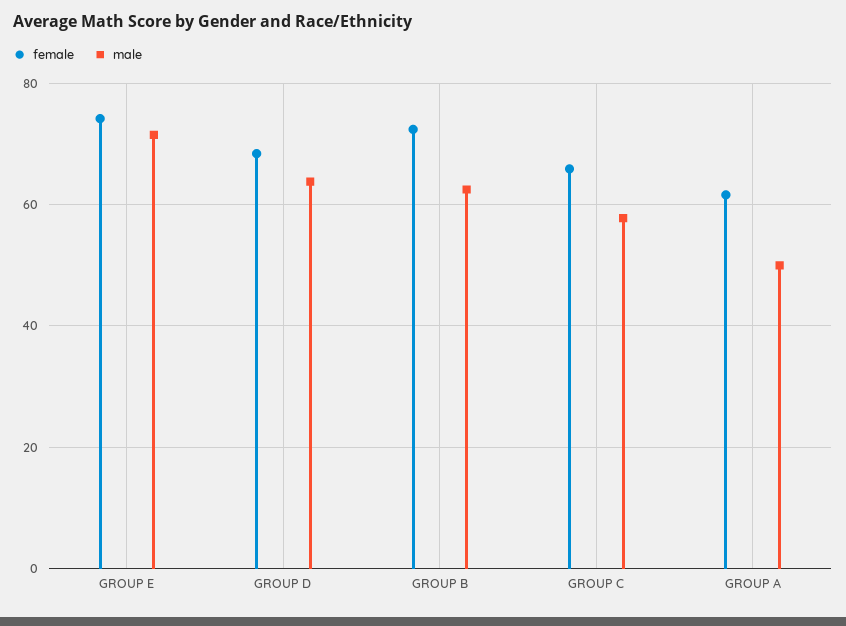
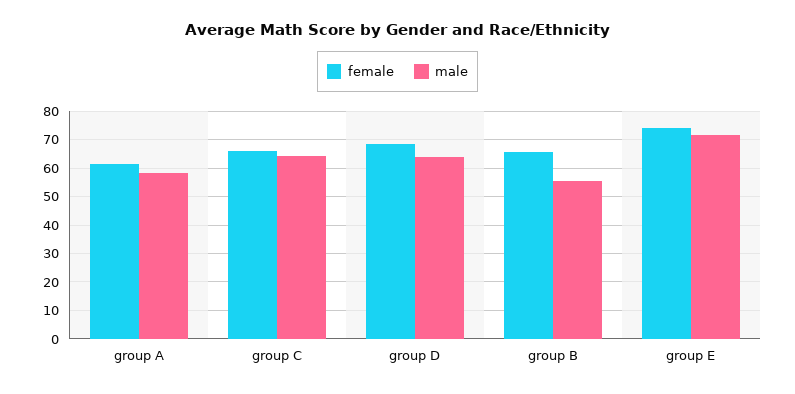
  {
    "female": {
      "GROUP E": 74,
      "GROUP D": 68,
-     "GROUP B": 72,
+     "GROUP B": 65,
      "GROUP C": 66,
      "GROUP A": 62
    },
    "male": {
      "GROUP E": 72,
      "GROUP D": 64,
-     "GROUP B": 62,
+     "GROUP B": 55,
-     "GROUP C": 58,
+     "GROUP C": 65,
-     "GROUP A": 50
+     "GROUP A": 57.5
    }
  }

